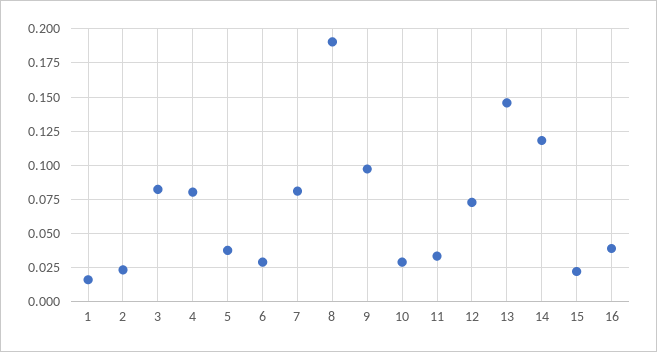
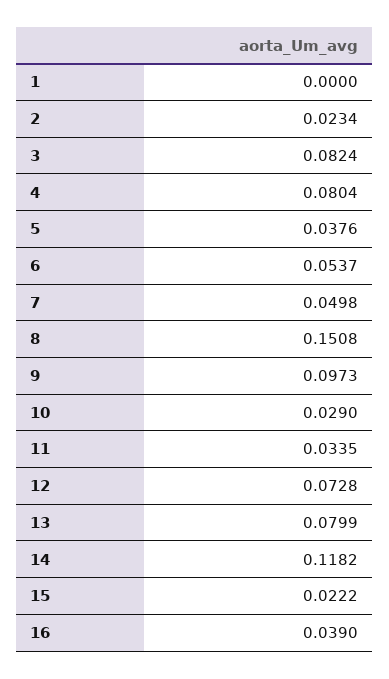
  {
-   "1": 0.015,
+   "1": 0,
    "2": 0.0234,
    "3": 0.0824,
    "4": 0.0804,
    "5": 0.0376,
-   "6": 0.03,
+   "6": 0.0537,
-   "7": 0.08,
+   "7": 0.0498,
-   "8": 0.19,
+   "8": 0.1508,
    "9": 0.0973,
    "10": 0.029,
    "11": 0.0335,
    "12": 0.0728,
-   "13": 0.145,
+   "13": 0.0799,
    "14": 0.1182,
    "15": 0.0222,
    "16": 0.039
  }

